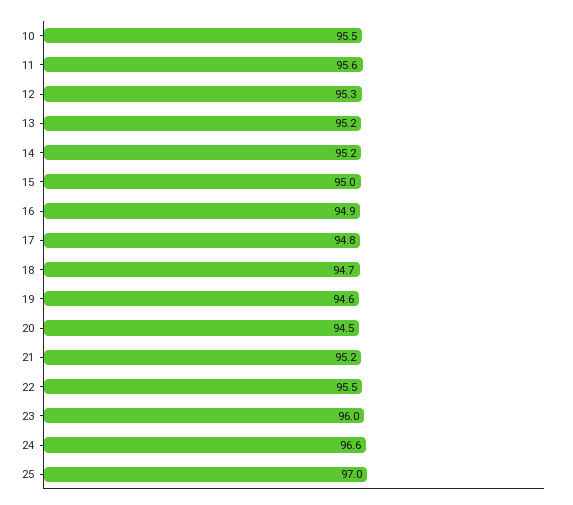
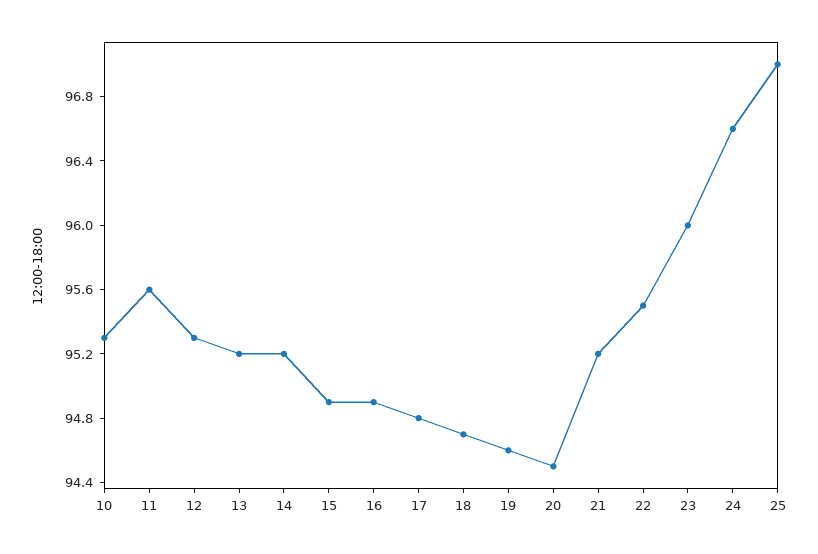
  {
-   "10": 95.5,
+   "10": 95.3,
    "11": 95.6,
    "12": 95.3,
    "13": 95.2,
    "14": 95.2,
-   "15": 95,
+   "15": 94.9,
    "16": 94.9,
    "17": 94.8,
    "18": 94.7,
    "19": 94.6,
    "20": 94.5,
    "21": 95.2,
    "22": 95.5,
    "23": 96,
    "24": 96.6,
    "25": 97
  }

